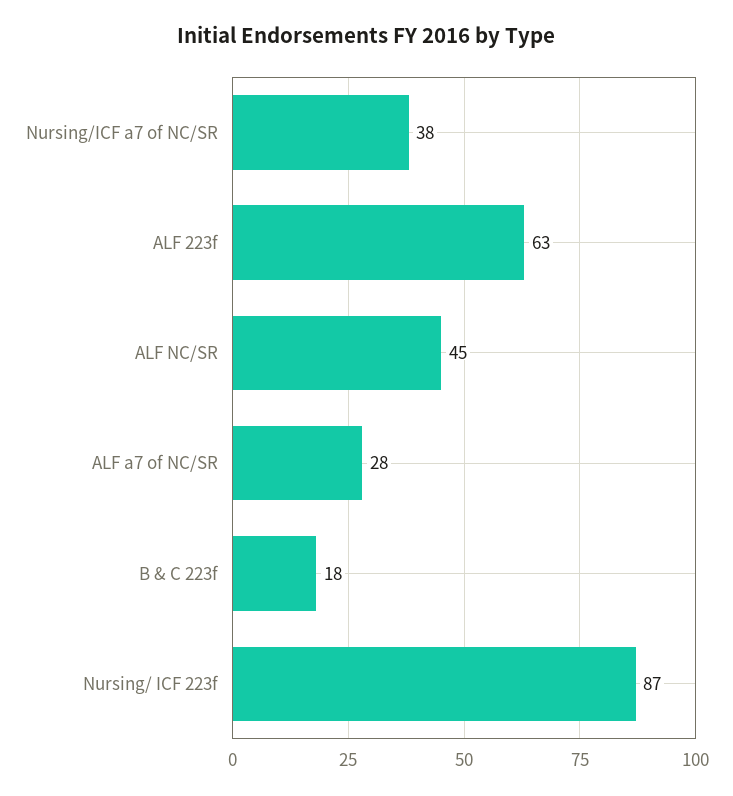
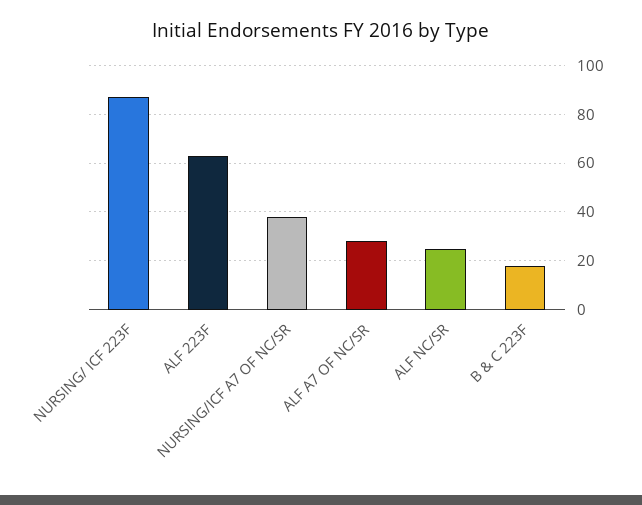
  {
    "Nursing/ICF a7 of NC/SR": 38,
    "ALF 223f": 63,
-   "ALF NC/SR": 45,
+   "ALF NC/SR": 25,
    "ALF a7 of NC/SR": 28,
    "B & C 223f": 18,
    "Nursing/ ICF 223f": 87
  }

